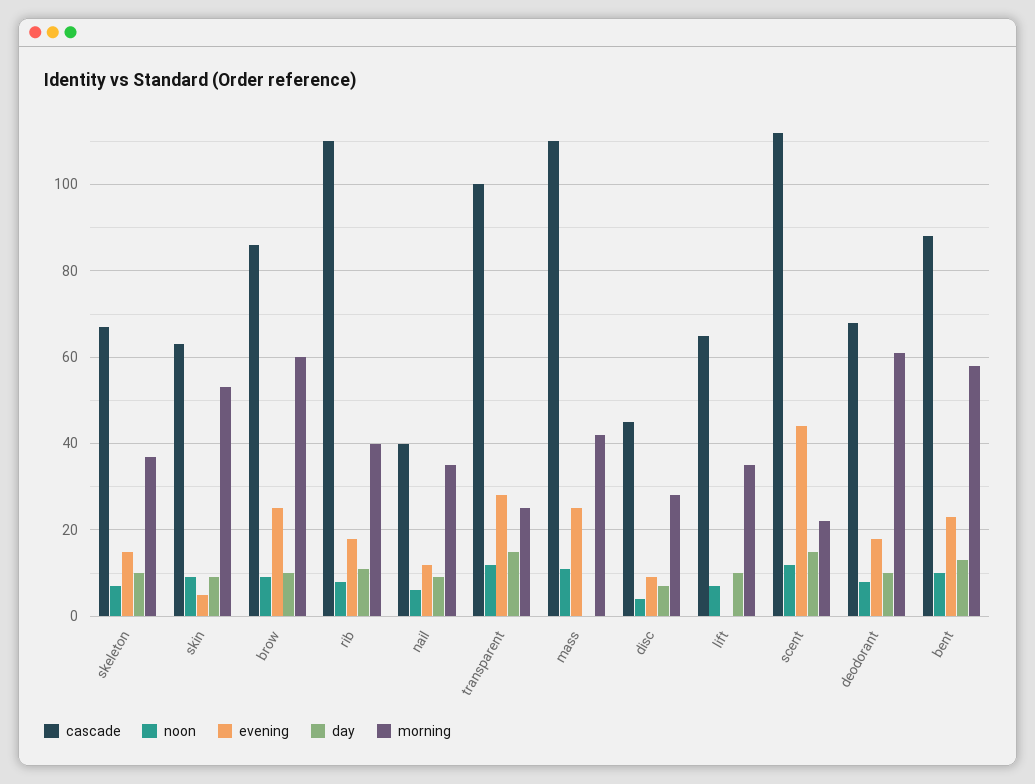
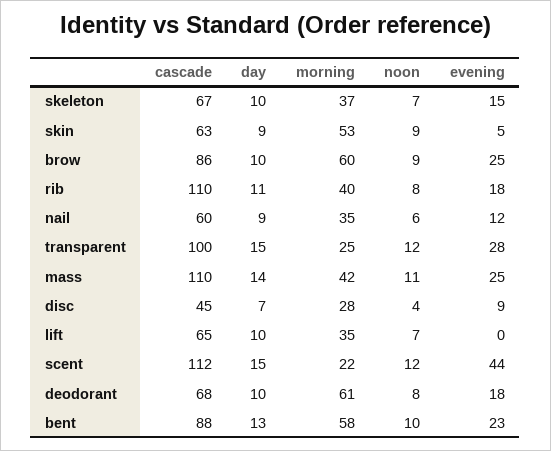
  {
    "cascade": {
      "skeleton": 67,
      "skin": 63,
      "brow": 86,
      "rib": 110,
-     "nail": 40,
+     "nail": 60,
      "transparent": 100,
      "mass": 110,
      "disc": 45,
      "lift": 65,
      "scent": 112,
      "deodorant": 68,
      "bent": 88
    },
    "noon": {
      "skeleton": 7,
      "skin": 9,
      "brow": 9,
      "rib": 8,
      "nail": 6,
      "transparent": 12,
      "mass": 11,
      "disc": 4,
      "lift": 7,
      "scent": 12,
      "deodorant": 8,
      "bent": 10
    },
    "evening": {
      "skeleton": 15,
      "skin": 5,
      "brow": 25,
      "rib": 18,
      "nail": 12,
      "transparent": 28,
      "mass": 25,
      "disc": 9,
      "lift": 0,
      "scent": 44,
      "deodorant": 18,
      "bent": 23
    },
    "day": {
      "skeleton": 10,
      "skin": 9,
      "brow": 10,
      "rib": 11,
      "nail": 9,
      "transparent": 15,
-     "mass": 0,
+     "mass": 14,
      "disc": 7,
      "lift": 10,
      "scent": 15,
      "deodorant": 10,
      "bent": 13
    },
    "morning": {
      "skeleton": 37,
      "skin": 53,
      "brow": 60,
      "rib": 40,
      "nail": 35,
      "transparent": 25,
      "mass": 42,
      "disc": 28,
      "lift": 35,
      "scent": 22,
      "deodorant": 61,
      "bent": 58
    }
  }

